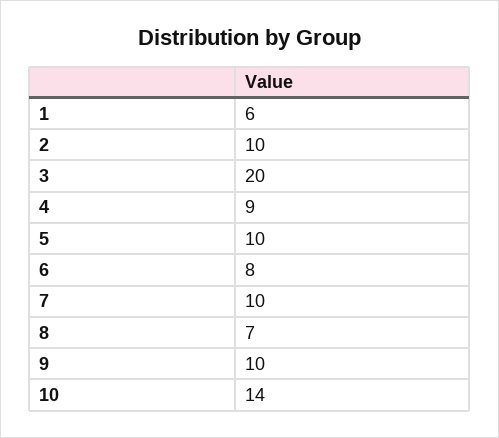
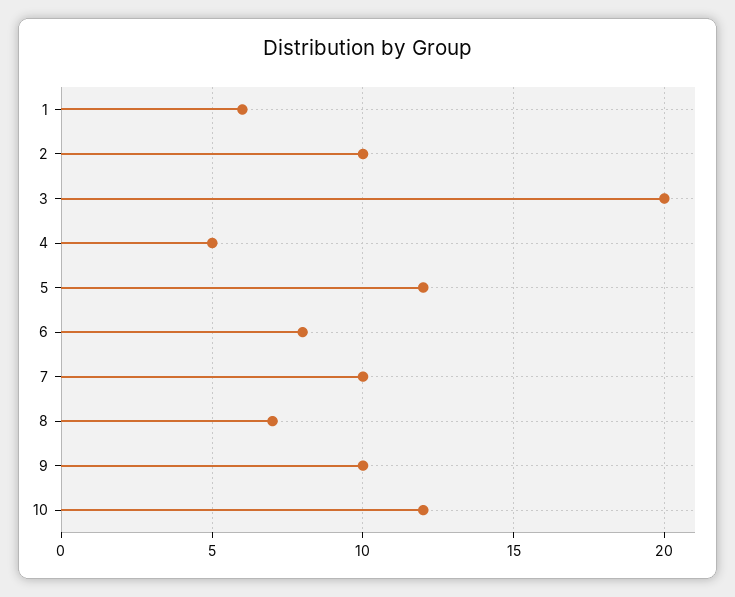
  {
    "1": 6,
    "2": 10,
    "3": 20,
-   "4": 9,
+   "4": 5,
-   "5": 10,
+   "5": 12,
    "6": 8,
    "7": 10,
    "8": 7,
    "9": 10,
-   "10": 14
+   "10": 12
  }

